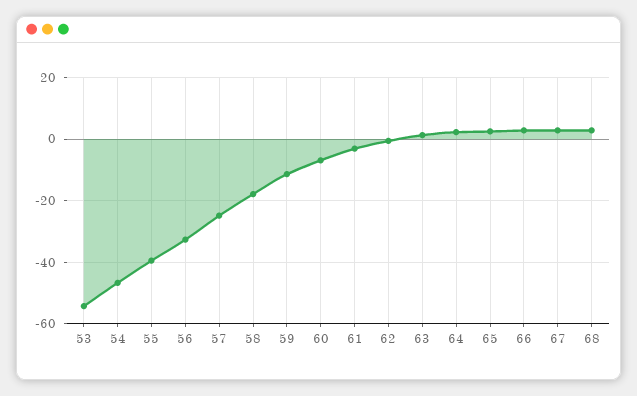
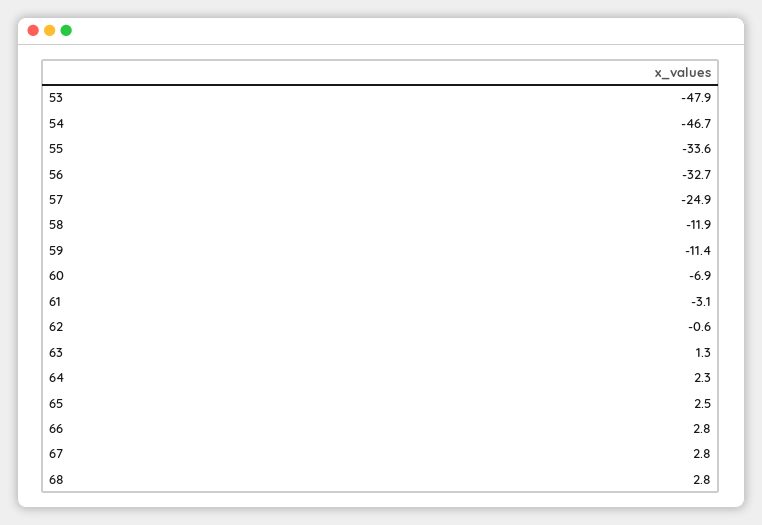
  {
-   "53": -54,
+   "53": -47.9,
    "54": -46.7,
-   "55": -40,
+   "55": -33.6,
    "56": -32.7,
    "57": -24.9,
-   "58": -18,
+   "58": -11.9,
    "59": -11.4,
    "60": -6.9,
    "61": -3.1,
    "62": -0.6,
    "63": 1.3,
    "64": 2.3,
    "65": 2.5,
    "66": 2.8,
    "67": 2.8,
    "68": 2.8
  }

